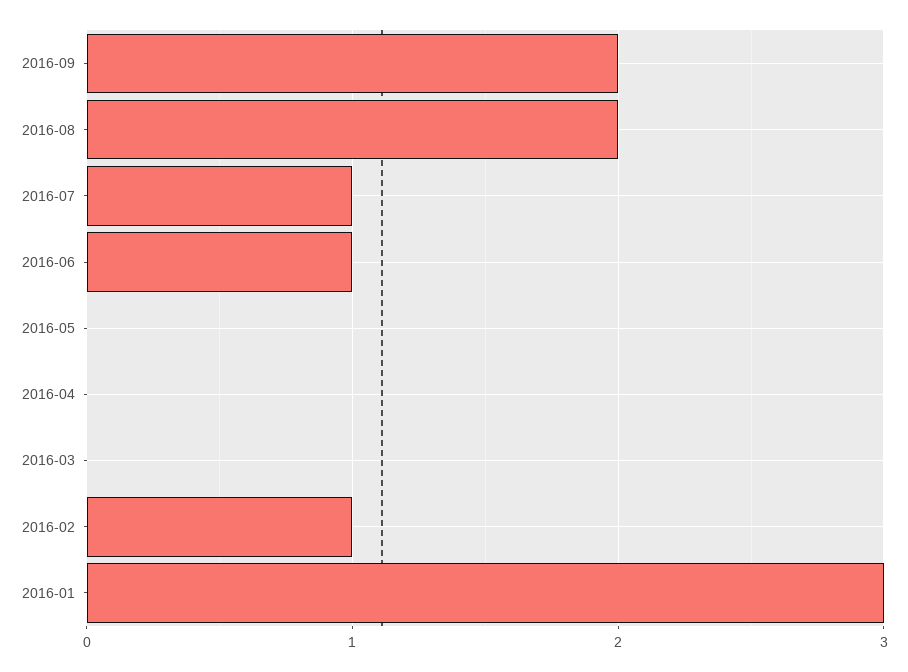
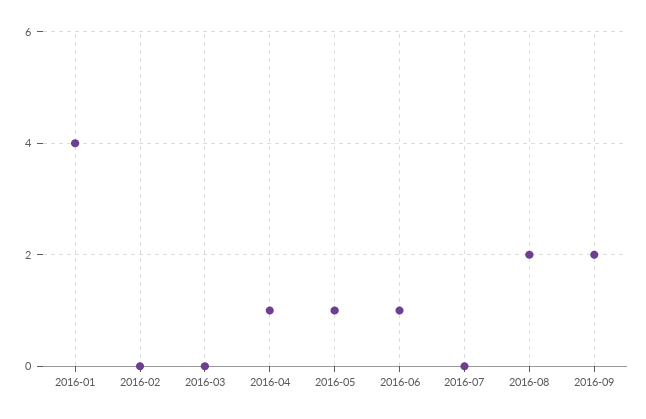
  {
    "2016-09": 2,
    "2016-08": 2,
-   "2016-07": 1,
+   "2016-07": 0,
    "2016-06": 1,
-   "2016-05": 0,
+   "2016-05": 1,
-   "2016-04": 0,
+   "2016-04": 1,
    "2016-03": 0,
-   "2016-02": 1,
+   "2016-02": 0,
-   "2016-01": 3
+   "2016-01": 4
  }

